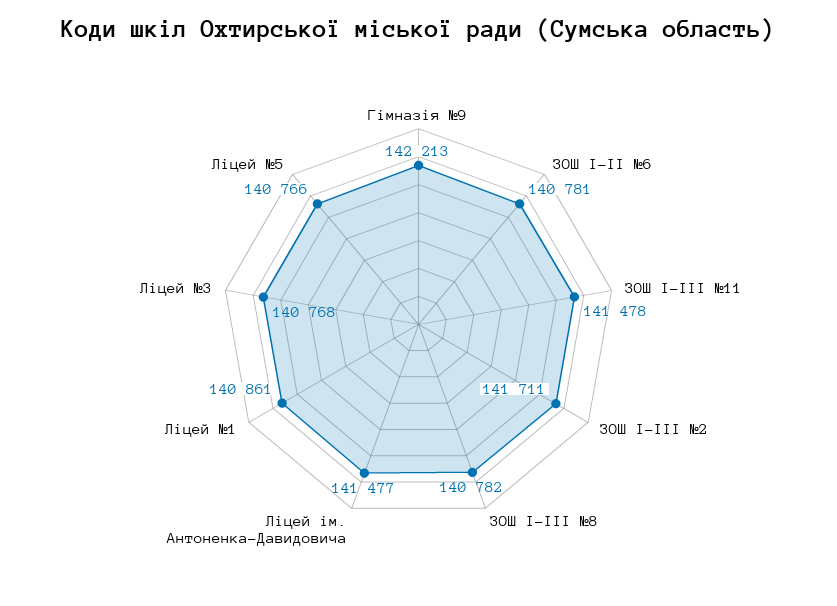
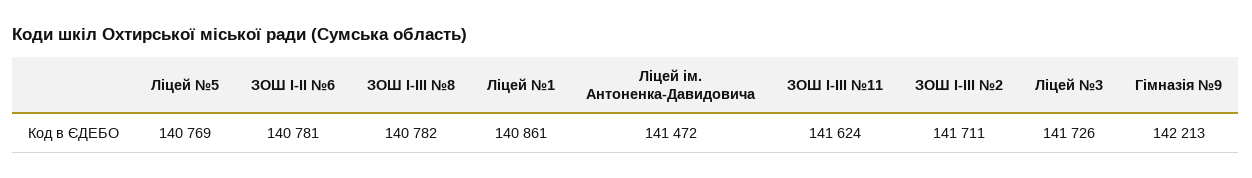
  {
    "Гімназія №9": 142213,
    "ЗОШ І-ІІ №6": 140781,
-   "ЗОШ І-ІІІ №11": 141478,
+   "ЗОШ І-ІІІ №11": 141624,
    "ЗОШ І-ІІІ №2": 141711,
    "ЗОШ І-ІІІ №8": 140782,
-   "Ліцей ім. Антоненка-Давидовича": 141477,
+   "Ліцей ім. Антоненка-Давидовича": 141472,
    "Ліцей №1": 140861,
-   "Ліцей №3": 140768,
+   "Ліцей №3": 141726,
-   "Ліцей №5": 140766
+   "Ліцей №5": 140769
  }

